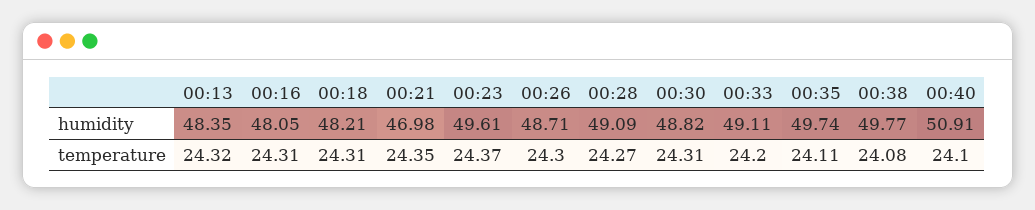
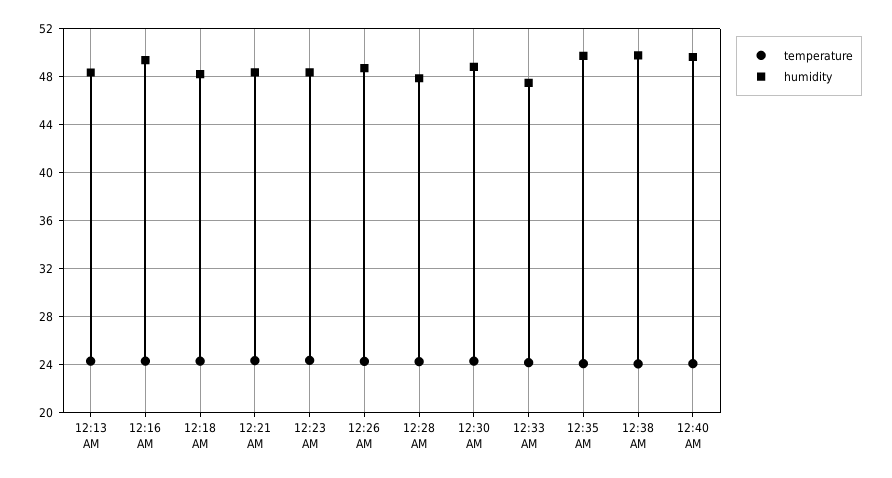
  {
    "humidity": {
      "00:13": 48.35,
-     "00:16": 48.05,
+     "00:16": 49.5,
      "00:18": 48.21,
-     "00:21": 46.98,
+     "00:21": 48.5,
-     "00:23": 49.61,
+     "00:23": 48.5,
      "00:26": 48.71,
-     "00:28": 49.09,
+     "00:28": 48,
      "00:30": 48.82,
-     "00:33": 49.11,
+     "00:33": 47.5,
      "00:35": 49.74,
      "00:38": 49.77,
-     "00:40": 50.91
+     "00:40": 49.5
    },
    "temperature": {
      "00:13": 24.32,
      "00:16": 24.31,
      "00:18": 24.31,
      "00:21": 24.35,
      "00:23": 24.37,
      "00:26": 24.3,
      "00:28": 24.27,
      "00:30": 24.31,
      "00:33": 24.2,
      "00:35": 24.11,
      "00:38": 24.08,
      "00:40": 24.1
    }
  }

